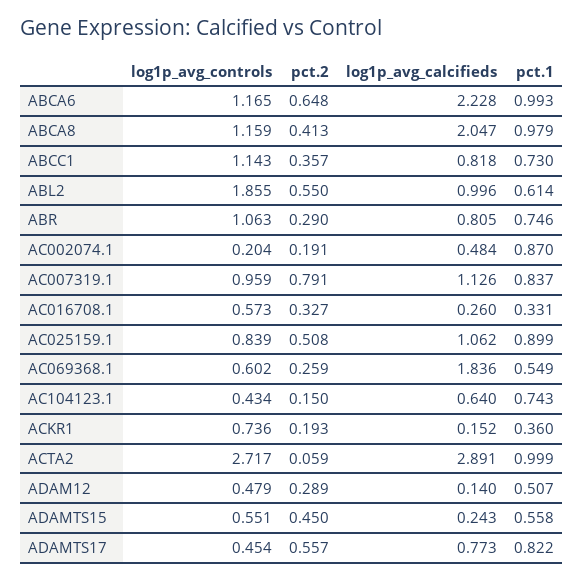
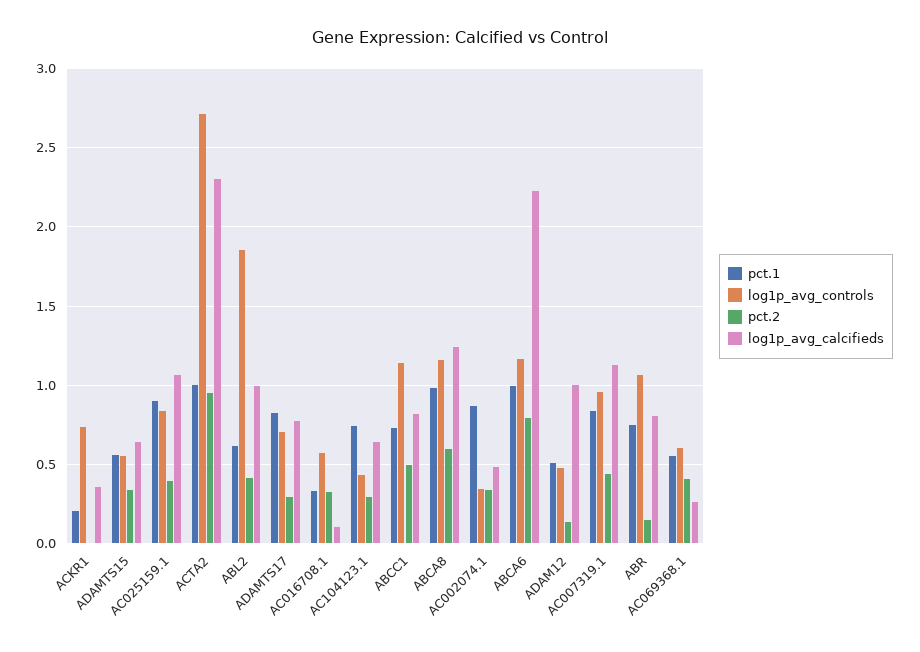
  {
    "log1p_avg_controls": {
      "ABCA6": 1.165,
      "ABCA8": 1.159,
      "ABCC1": 1.143,
      "ABL2": 1.855,
      "ABR": 1.063,
-     "AC002074.1": 0.204,
+     "AC002074.1": 0.35,
      "AC007319.1": 0.959,
      "AC016708.1": 0.573,
      "AC025159.1": 0.839,
      "AC069368.1": 0.602,
      "AC104123.1": 0.434,
      "ACKR1": 0.736,
      "ACTA2": 2.717,
      "ADAM12": 0.479,
      "ADAMTS15": 0.551,
-     "ADAMTS17": 0.454
+     "ADAMTS17": 0.7
    },
    "pct.2": {
-     "ABCA6": 0.648,
+     "ABCA6": 0.8,
-     "ABCA8": 0.413,
+     "ABCA8": 0.6,
-     "ABCC1": 0.357,
+     "ABCC1": 0.5,
-     "ABL2": 0.55,
+     "ABL2": 0.4,
-     "ABR": 0.29,
+     "ABR": 0.15,
-     "AC002074.1": 0.191,
+     "AC002074.1": 0.35,
-     "AC007319.1": 0.791,
+     "AC007319.1": 0.45,
      "AC016708.1": 0.327,
-     "AC025159.1": 0.508,
+     "AC025159.1": 0.4,
-     "AC069368.1": 0.259,
+     "AC069368.1": 0.4,
-     "AC104123.1": 0.15,
+     "AC104123.1": 0.3,
-     "ACKR1": 0.193,
+     "ACKR1": 0,
-     "ACTA2": 0.059,
+     "ACTA2": 0.95,
-     "ADAM12": 0.289,
+     "ADAM12": 0.15,
-     "ADAMTS15": 0.45,
+     "ADAMTS15": 0.35,
-     "ADAMTS17": 0.557
+     "ADAMTS17": 0.3
    },
    "log1p_avg_calcifieds": {
      "ABCA6": 2.228,
-     "ABCA8": 2.047,
+     "ABCA8": 1.25,
      "ABCC1": 0.818,
      "ABL2": 0.996,
      "ABR": 0.805,
      "AC002074.1": 0.484,
      "AC007319.1": 1.126,
-     "AC016708.1": 0.26,
+     "AC016708.1": 0.1,
      "AC025159.1": 1.062,
-     "AC069368.1": 1.836,
+     "AC069368.1": 0.25,
      "AC104123.1": 0.64,
-     "ACKR1": 0.152,
+     "ACKR1": 0.35,
-     "ACTA2": 2.891,
+     "ACTA2": 2.3,
-     "ADAM12": 0.14,
+     "ADAM12": 1,
-     "ADAMTS15": 0.243,
+     "ADAMTS15": 0.65,
      "ADAMTS17": 0.773
    },
    "pct.1": {
      "ABCA6": 0.993,
      "ABCA8": 0.979,
      "ABCC1": 0.73,
      "ABL2": 0.614,
      "ABR": 0.746,
      "AC002074.1": 0.87,
      "AC007319.1": 0.837,
      "AC016708.1": 0.331,
      "AC025159.1": 0.899,
      "AC069368.1": 0.549,
      "AC104123.1": 0.743,
-     "ACKR1": 0.36,
+     "ACKR1": 0.2,
      "ACTA2": 0.999,
      "ADAM12": 0.507,
      "ADAMTS15": 0.558,
      "ADAMTS17": 0.822
    }
  }

